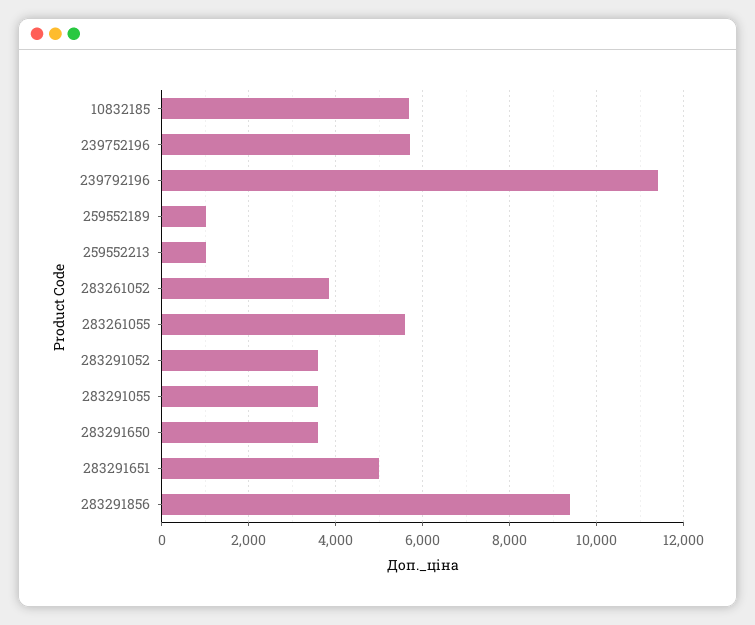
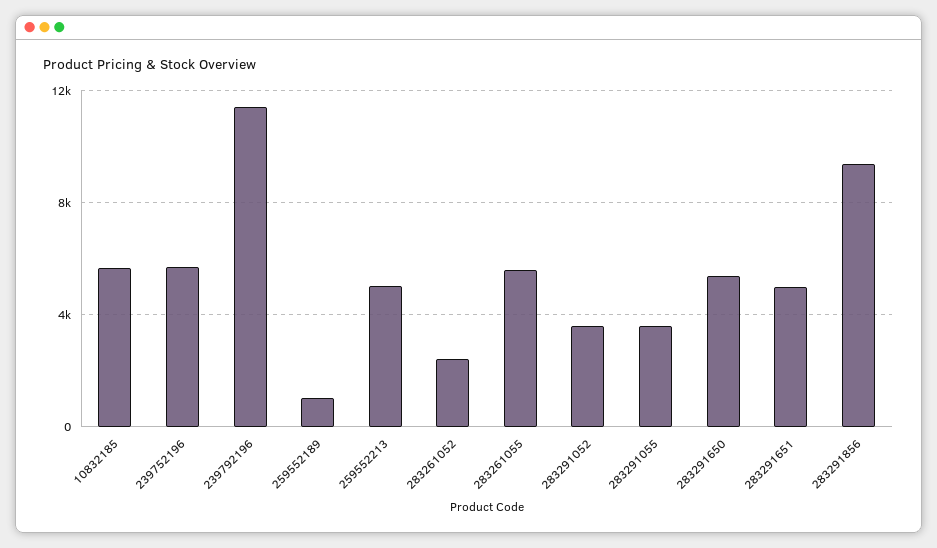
  {
    "10832185": 5600,
    "239752196": 5800,
    "239792196": 11400,
    "259552189": 1000,
-   "259552213": 1000,
+   "259552213": 5000,
-   "283261052": 3800,
+   "283261052": 2500,
    "283261055": 5600,
    "283291052": 3600,
    "283291055": 3600,
-   "283291650": 3600,
+   "283291650": 5500,
    "283291651": 5000,
    "283291856": 9400
  }

